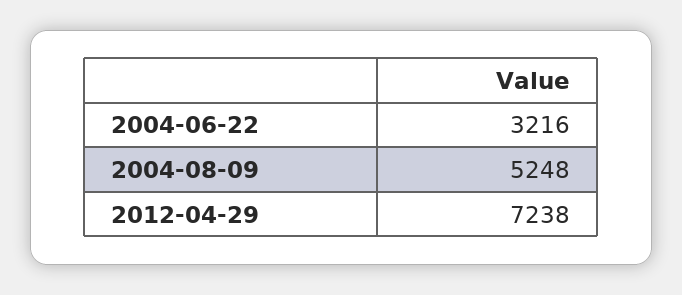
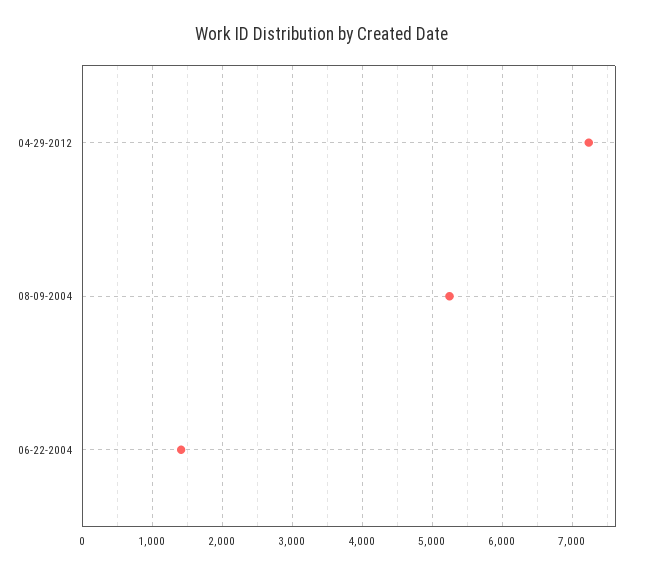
  {
-   "2004-06-22": 3216,
+   "2004-06-22": 1400,
    "2004-08-09": 5248,
    "2012-04-29": 7238
  }

